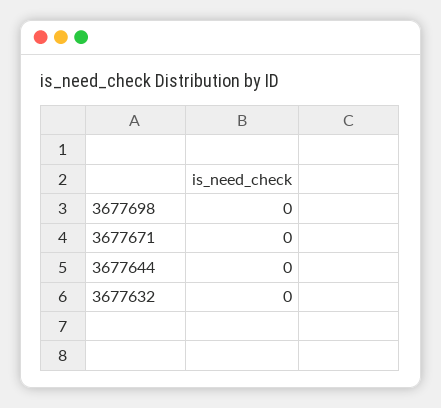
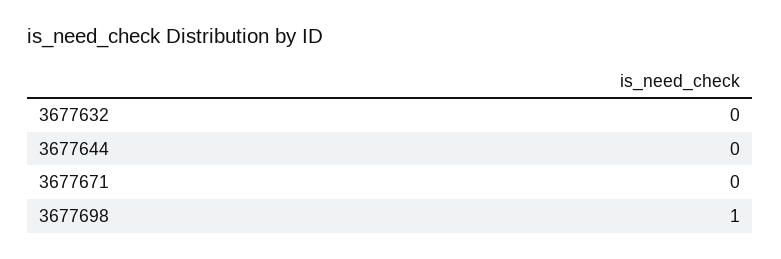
  {
-   "3677698": 0,
+   "3677698": 1,
    "3677671": 0,
    "3677644": 0,
    "3677632": 0
  }

